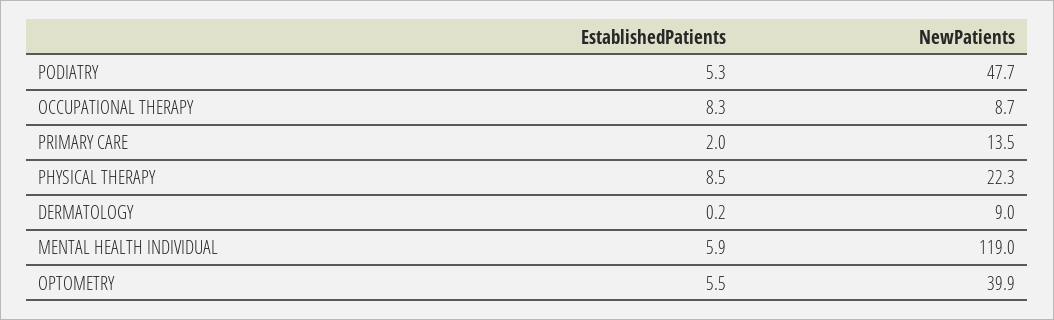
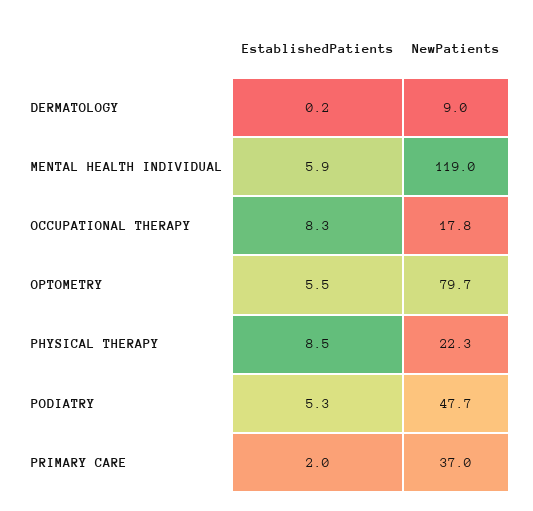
  {
    "EstablishedPatients": {
      "PODIATRY": 5.3,
      "OCCUPATIONAL THERAPY": 8.3,
      "PRIMARY CARE": 2,
      "PHYSICAL THERAPY": 8.5,
      "DERMATOLOGY": 0.2,
      "MENTAL HEALTH INDIVIDUAL": 5.9,
      "OPTOMETRY": 5.5
    },
    "NewPatients": {
      "PODIATRY": 47.7,
-     "OCCUPATIONAL THERAPY": 8.7,
+     "OCCUPATIONAL THERAPY": 17.8,
-     "PRIMARY CARE": 13.5,
+     "PRIMARY CARE": 37,
      "PHYSICAL THERAPY": 22.3,
      "DERMATOLOGY": 9,
      "MENTAL HEALTH INDIVIDUAL": 119,
-     "OPTOMETRY": 39.9
+     "OPTOMETRY": 79.7
    }
  }

